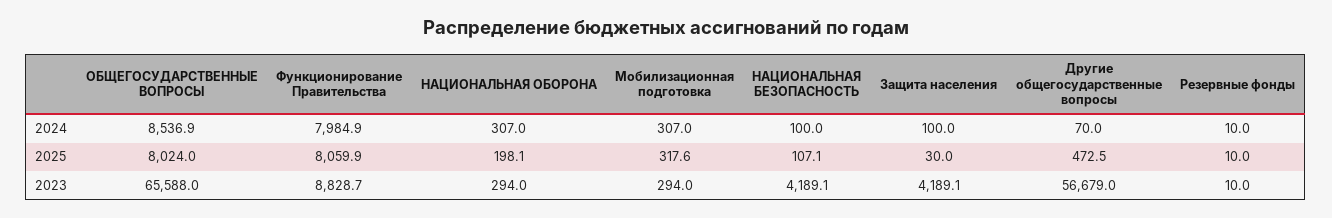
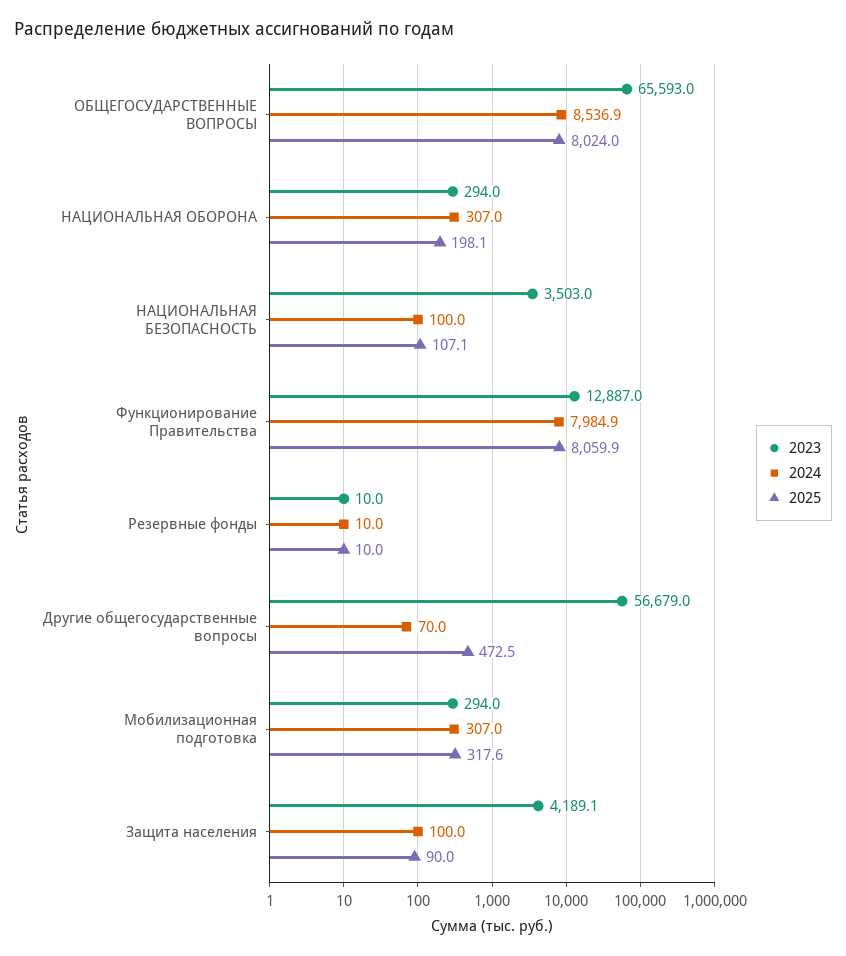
  {
    "2024": {
      "ОБЩЕГОСУДАРСТВЕННЫЕ ВОПРОСЫ": 8536.9,
      "Функционирование Правительства": 7984.9,
      "НАЦИОНАЛЬНАЯ ОБОРОНА": 307,
      "Мобилизационная подготовка": 307,
      "НАЦИОНАЛЬНАЯ БЕЗОПАСНОСТЬ": 100,
      "Защита населения": 100,
      "Другие общегосударственные вопросы": 70,
      "Резервные фонды": 10
    },
    "2025": {
      "ОБЩЕГОСУДАРСТВЕННЫЕ ВОПРОСЫ": 8024,
      "Функционирование Правительства": 8059.9,
      "НАЦИОНАЛЬНАЯ ОБОРОНА": 198.1,
      "Мобилизационная подготовка": 317.6,
      "НАЦИОНАЛЬНАЯ БЕЗОПАСНОСТЬ": 107.1,
-     "Защита населения": 30,
+     "Защита населения": 90,
      "Другие общегосударственные вопросы": 472.5,
      "Резервные фонды": 10
    },
    "2023": {
-     "ОБЩЕГОСУДАРСТВЕННЫЕ ВОПРОСЫ": 65588,
+     "ОБЩЕГОСУДАРСТВЕННЫЕ ВОПРОСЫ": 65593,
-     "Функционирование Правительства": 8828.7,
+     "Функционирование Правительства": 12887,
      "НАЦИОНАЛЬНАЯ ОБОРОНА": 294,
      "Мобилизационная подготовка": 294,
-     "НАЦИОНАЛЬНАЯ БЕЗОПАСНОСТЬ": 4189.1,
+     "НАЦИОНАЛЬНАЯ БЕЗОПАСНОСТЬ": 3503,
      "Защита населения": 4189.1,
      "Другие общегосударственные вопросы": 56679,
      "Резервные фонды": 10
    }
  }

